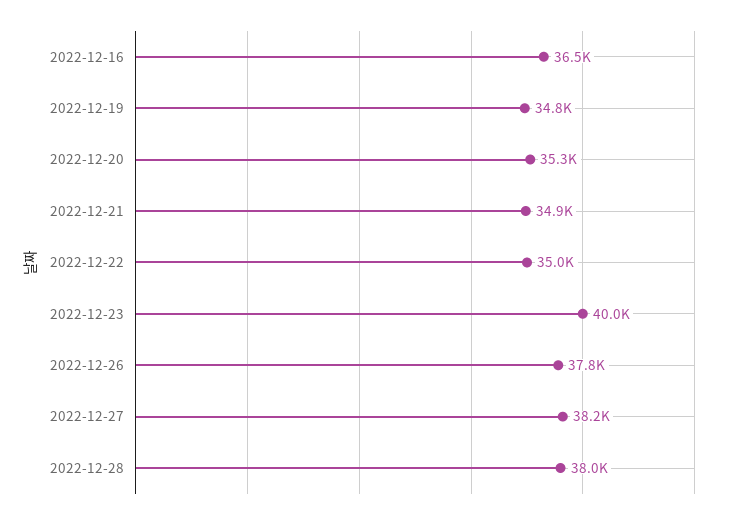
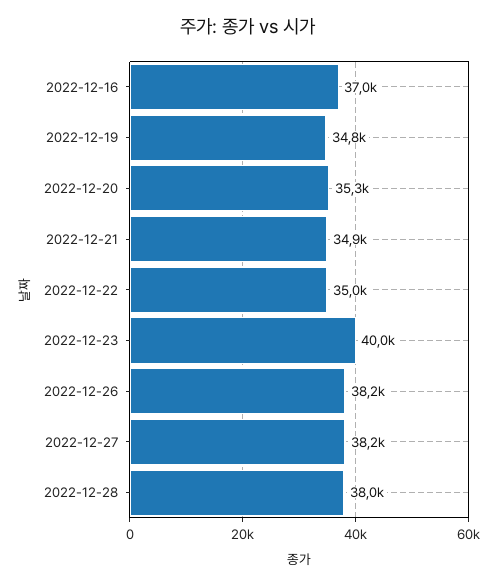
  {
-   "2022-12-16": 36500,
+   "2022-12-16": 37000,
    "2022-12-19": 34800,
    "2022-12-20": 35300,
    "2022-12-21": 34900,
    "2022-12-22": 35000,
    "2022-12-23": 40000,
-   "2022-12-26": 37800,
+   "2022-12-26": 38200,
    "2022-12-27": 38200,
    "2022-12-28": 38000
  }

